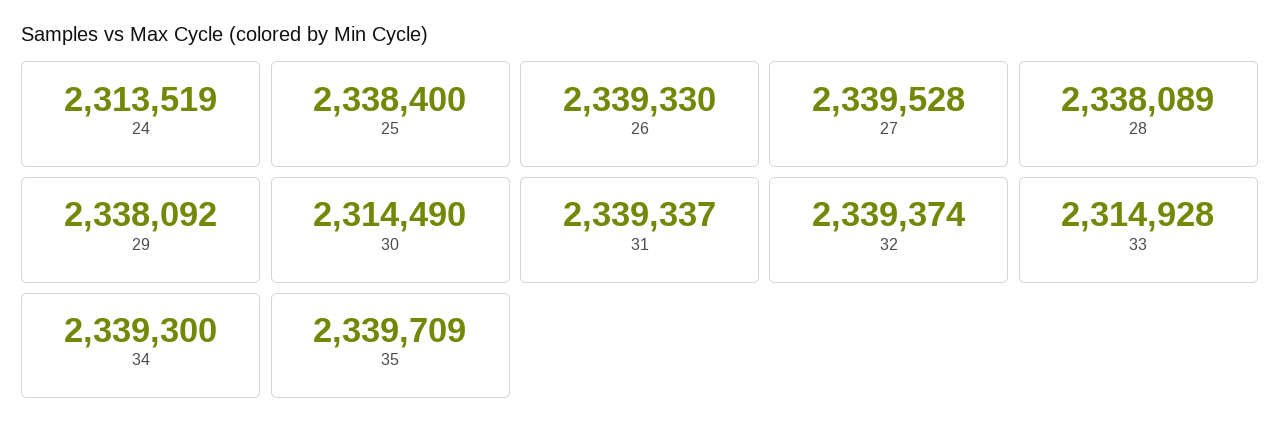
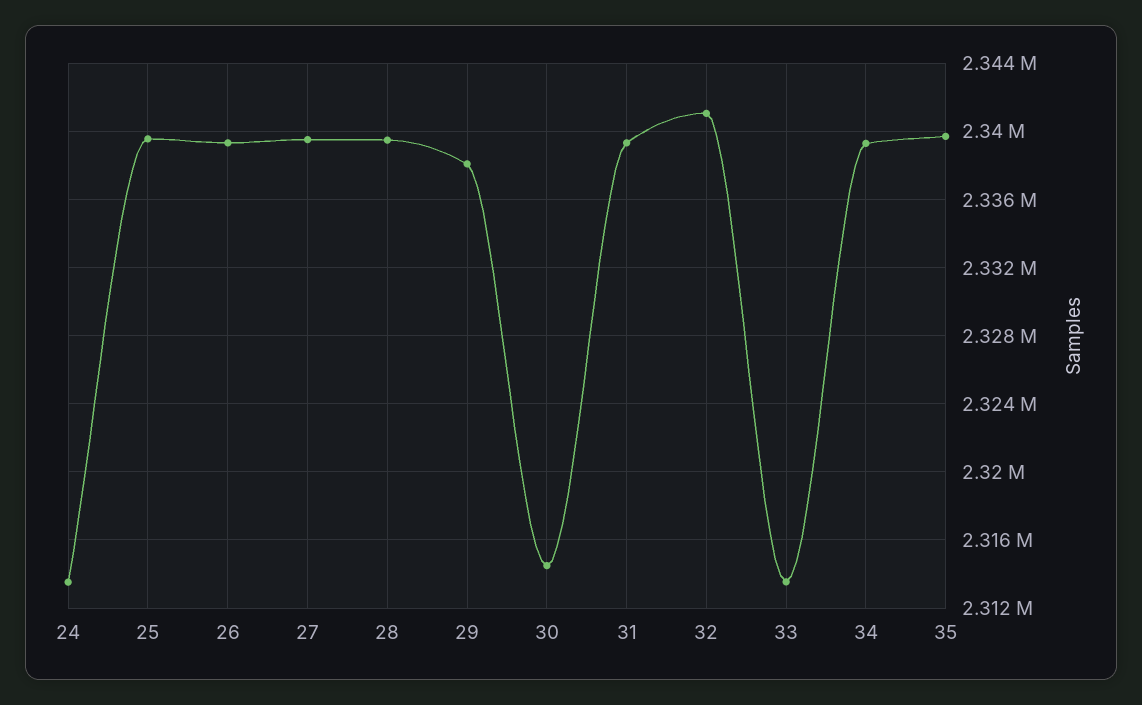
  {
    "24": 2313519,
-   "25": 2338400,
+   "25": 2339500,
    "26": 2339330,
    "27": 2339528,
-   "28": 2338089,
+   "28": 2339500,
    "29": 2338092,
    "30": 2314490,
    "31": 2339337,
-   "32": 2339374,
+   "32": 2341000,
-   "33": 2314928,
+   "33": 2313500,
    "34": 2339300,
    "35": 2339709
  }

